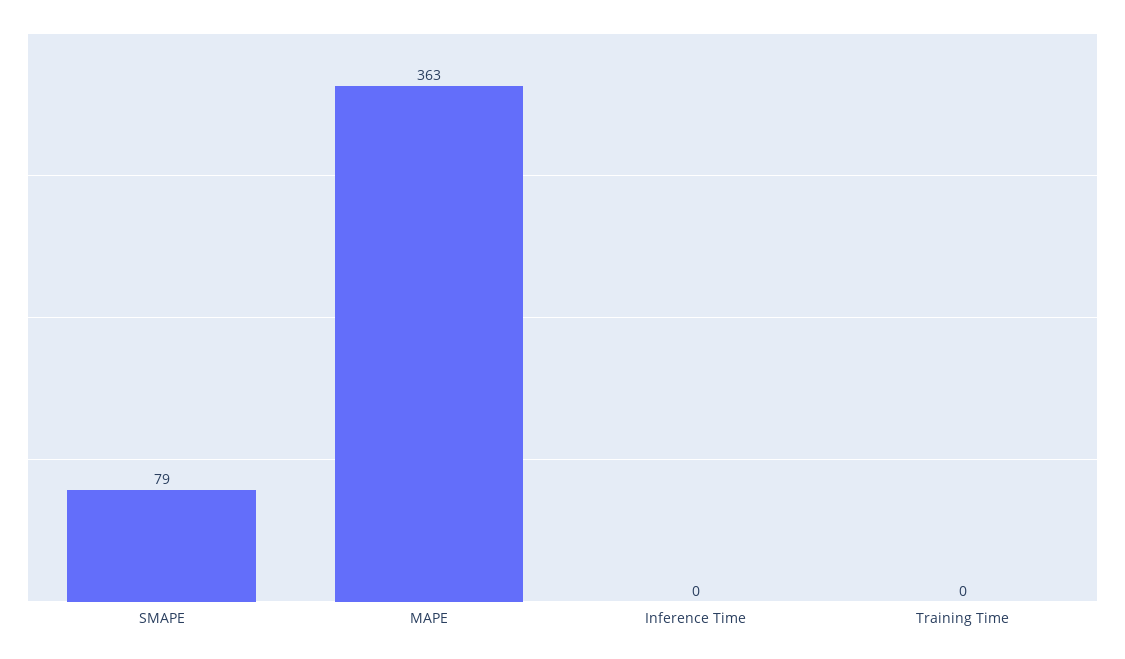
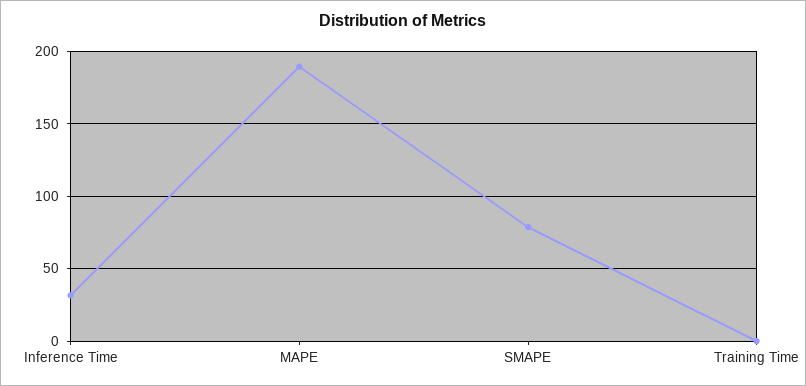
  {
    "SMAPE": 79,
-   "MAPE": 363,
+   "MAPE": 190,
-   "Inference Time": 0,
+   "Inference Time": 30,
    "Training Time": 0
  }

